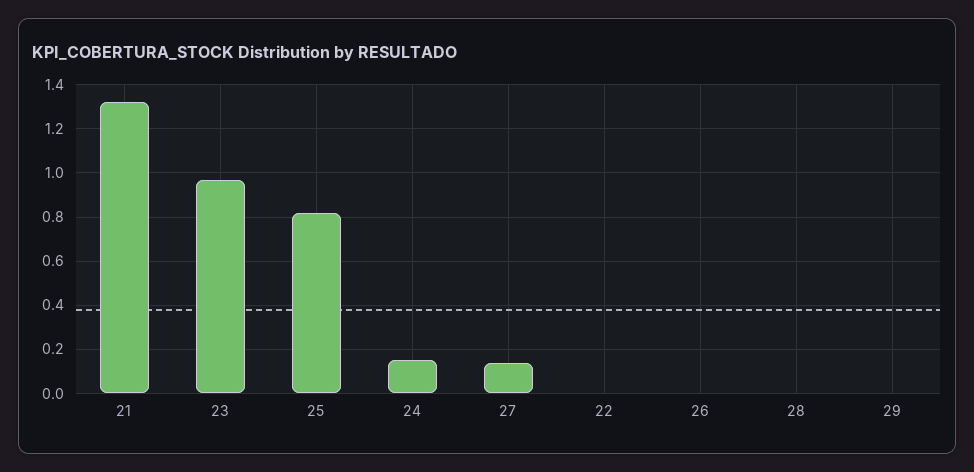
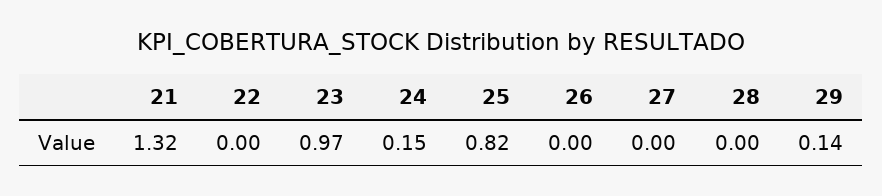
  {
    "21": 1.32,
    "23": 0.97,
    "25": 0.82,
    "24": 0.15,
-   "27": 0.15,
+   "27": 0,
    "22": 0,
    "26": 0,
    "28": 0,
-   "29": 0
+   "29": 0.14
  }

